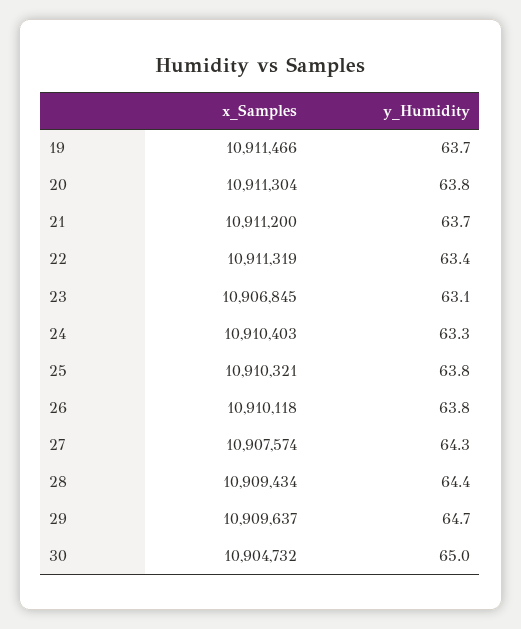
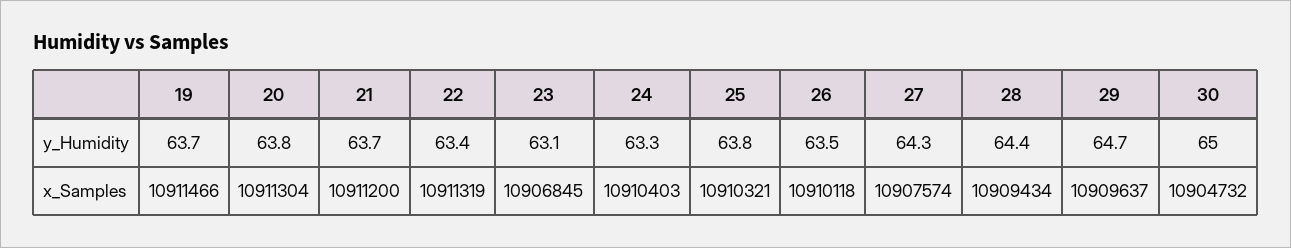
  {
    "x_Samples": {
      "19": 10911466,
      "20": 10911304,
      "21": 10911200,
      "22": 10911319,
      "23": 10906845,
      "24": 10910403,
      "25": 10910321,
      "26": 10910118,
      "27": 10907574,
      "28": 10909434,
      "29": 10909637,
      "30": 10904732
    },
    "y_Humidity": {
      "19": 63.7,
      "20": 63.8,
      "21": 63.7,
      "22": 63.4,
      "23": 63.1,
      "24": 63.3,
      "25": 63.8,
-     "26": 63.8,
+     "26": 63.5,
      "27": 64.3,
      "28": 64.4,
      "29": 64.7,
      "30": 65
    }
  }

